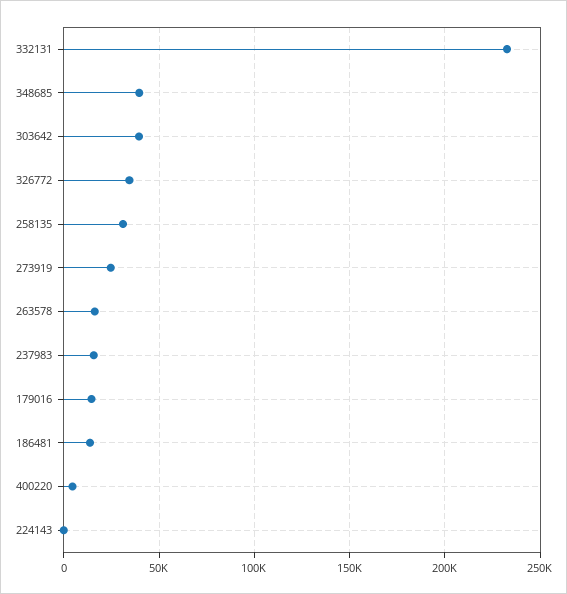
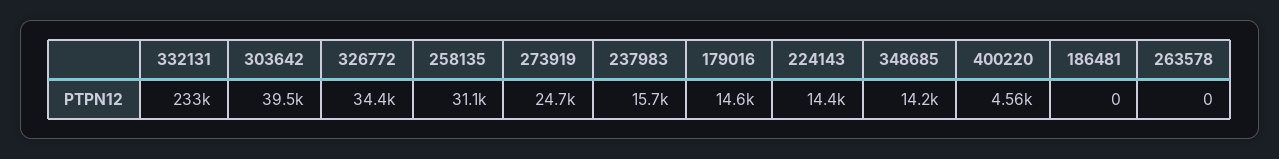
  {
    "332131": 233000,
-   "348685": 40000,
+   "348685": 14200,
    "303642": 39500,
    "326772": 34400,
    "258135": 31100,
    "273919": 24700,
-   "263578": 15000,
+   "263578": 0,
    "237983": 15700,
    "179016": 14600,
-   "186481": 15000,
+   "186481": 0,
    "400220": 4560,
-   "224143": 0
+   "224143": 14400
  }

